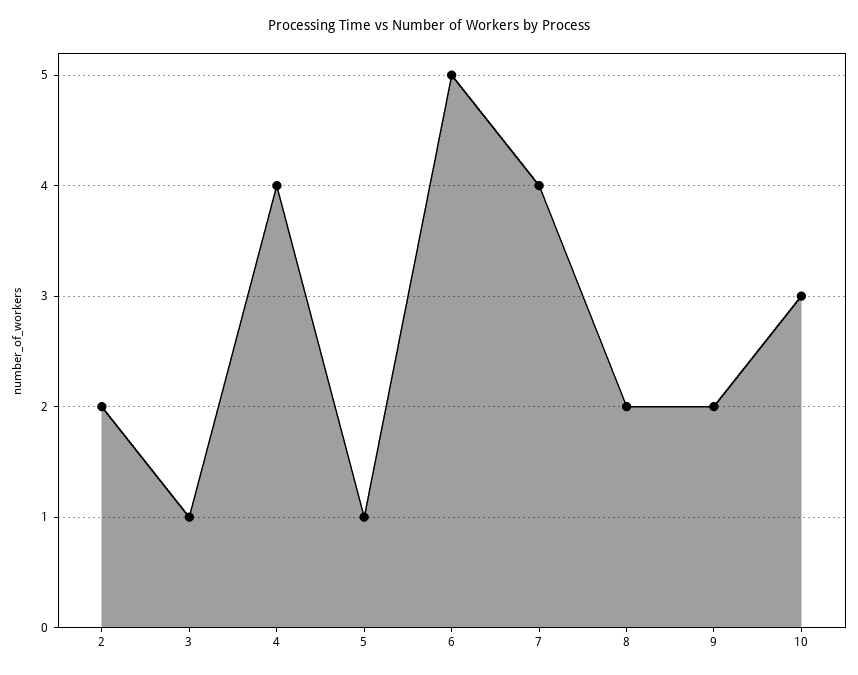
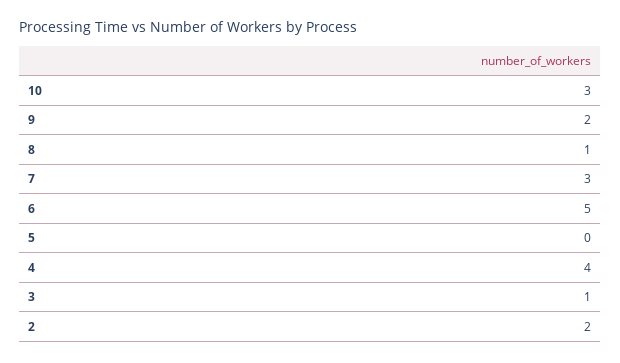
  {
    "2": 2,
    "3": 1,
    "4": 4,
-   "5": 1,
+   "5": 0,
    "6": 5,
-   "7": 4,
+   "7": 3,
-   "8": 2,
+   "8": 1,
    "9": 2,
    "10": 3
  }

